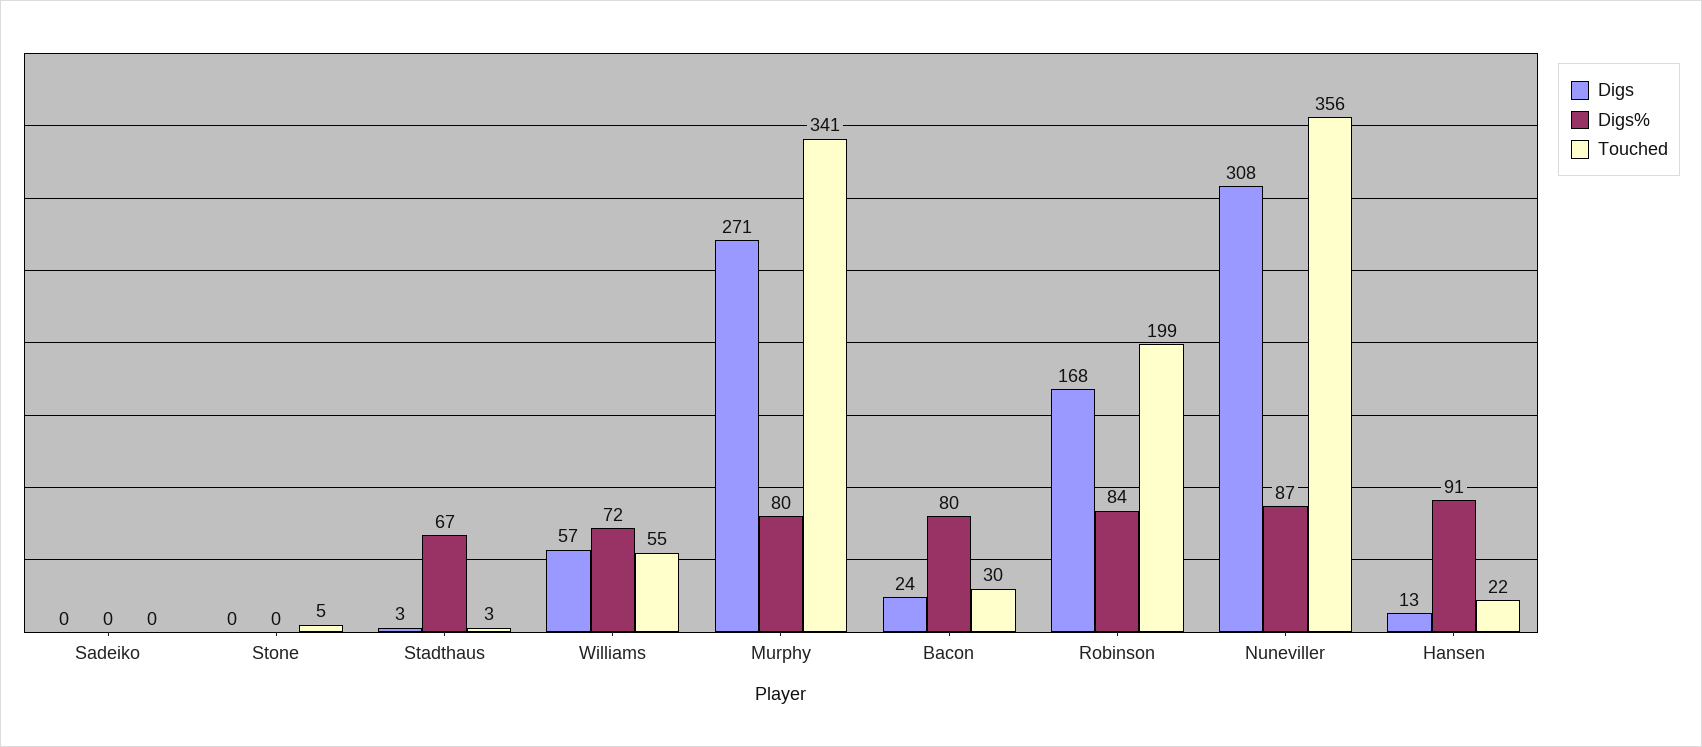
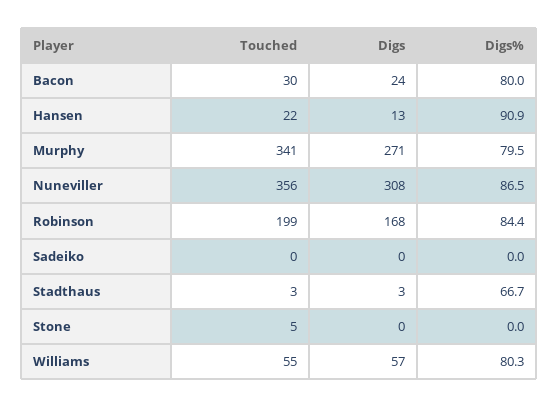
  {
    "Digs": {
      "Sadeiko": 0,
      "Stone": 0,
      "Stadthaus": 3,
      "Williams": 57,
      "Murphy": 271,
      "Bacon": 24,
      "Robinson": 168,
      "Nuneviller": 308,
      "Hansen": 13
    },
    "Digs%": {
      "Sadeiko": 0,
      "Stone": 0,
      "Stadthaus": 66.7,
-     "Williams": 72,
+     "Williams": 80.3,
      "Murphy": 79.5,
      "Bacon": 80,
      "Robinson": 84.4,
      "Nuneviller": 86.5,
      "Hansen": 90.9
    },
    "Touched": {
      "Sadeiko": 0,
      "Stone": 5,
      "Stadthaus": 3,
      "Williams": 55,
      "Murphy": 341,
      "Bacon": 30,
      "Robinson": 199,
      "Nuneviller": 356,
      "Hansen": 22
    }
  }

